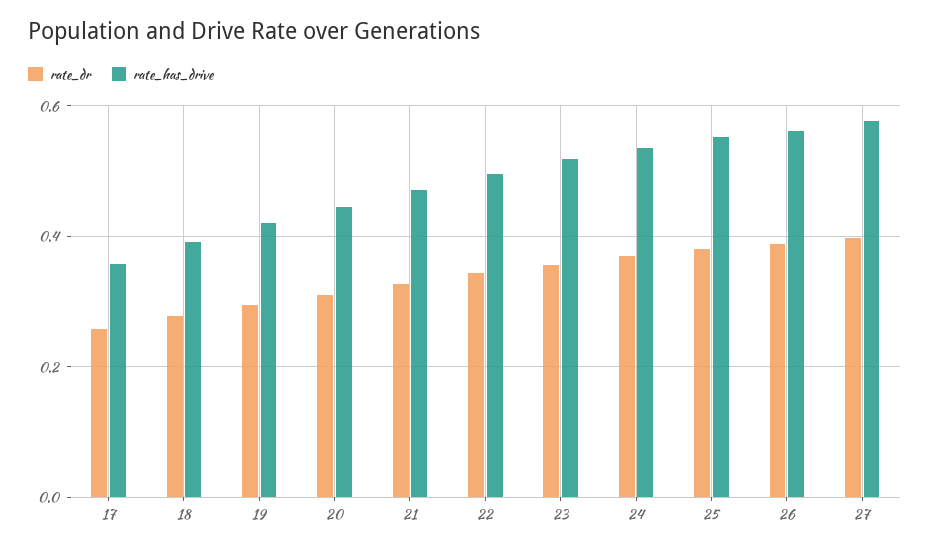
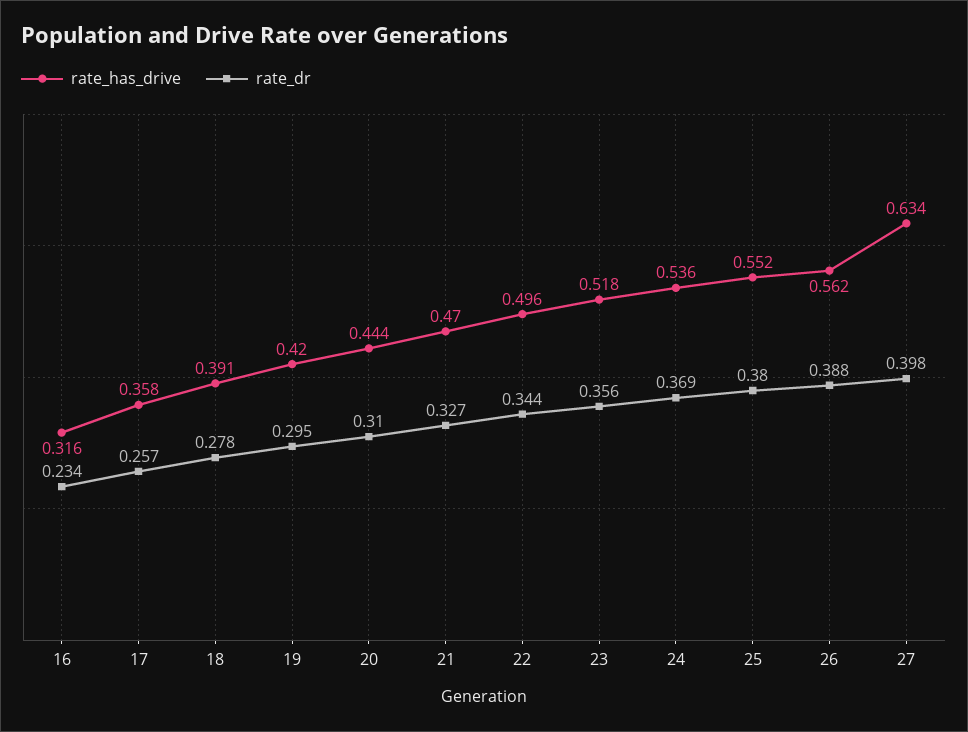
  {
    "rate_dr": {
      "17": 0.257,
      "18": 0.278,
      "19": 0.295,
      "20": 0.31,
      "21": 0.327,
      "22": 0.344,
      "23": 0.356,
      "24": 0.369,
      "25": 0.38,
      "26": 0.388,
-     "27": 0.398
+     "27": 0.398,
+     "16": 0.234
    },
    "rate_has_drive": {
      "17": 0.358,
      "18": 0.391,
      "19": 0.42,
      "20": 0.444,
      "21": 0.47,
      "22": 0.496,
      "23": 0.518,
      "24": 0.536,
      "25": 0.552,
      "26": 0.562,
-     "27": 0.58
+     "27": 0.634,
+     "16": 0.316
    }
  }

